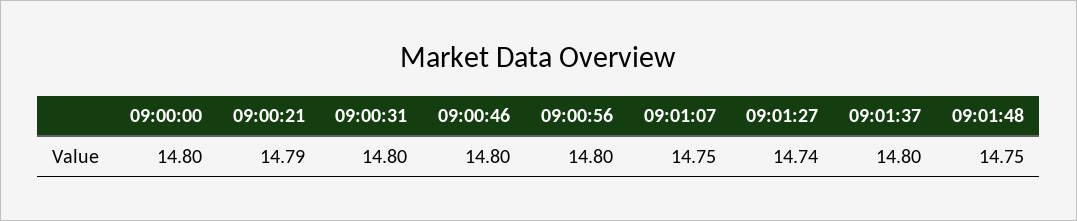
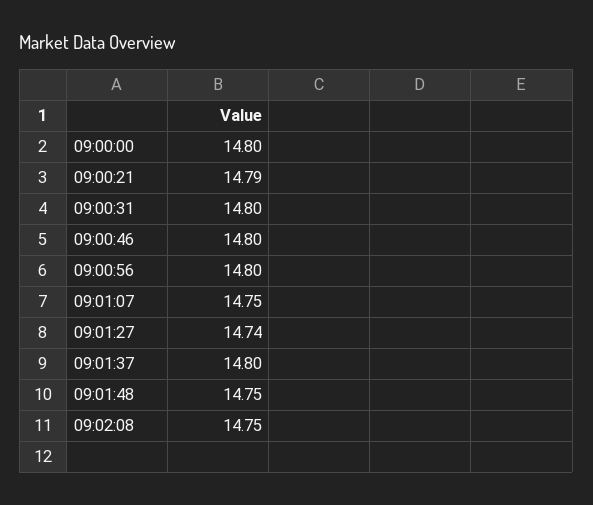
  {
    "09:00:00": 14.8,
    "09:00:21": 14.79,
    "09:00:31": 14.8,
    "09:00:46": 14.8,
    "09:00:56": 14.8,
    "09:01:07": 14.75,
    "09:01:27": 14.74,
    "09:01:37": 14.8,
-   "09:01:48": 14.75
+   "09:01:48": 14.75,
+   "09:02:08": 14.75
  }

